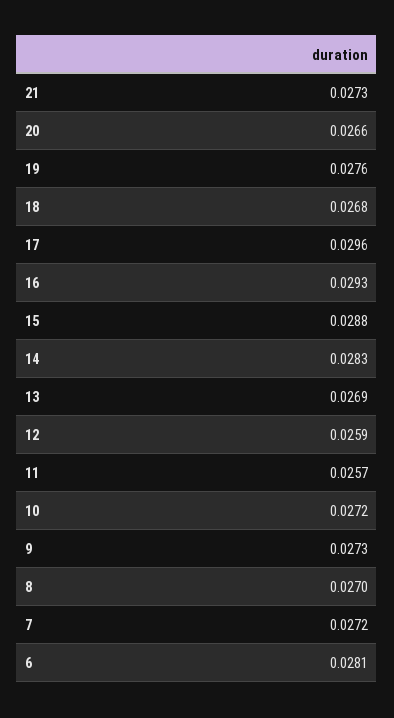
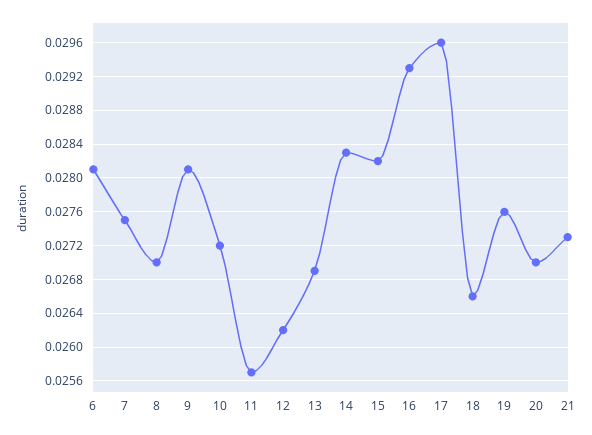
  {
    "21": 0.0273,
-   "20": 0.0266,
+   "20": 0.027,
    "19": 0.0276,
-   "18": 0.0268,
+   "18": 0.0266,
    "17": 0.0296,
    "16": 0.0293,
-   "15": 0.0288,
+   "15": 0.0282,
    "14": 0.0283,
    "13": 0.0269,
-   "12": 0.0259,
+   "12": 0.0262,
    "11": 0.0257,
    "10": 0.0272,
-   "9": 0.0273,
+   "9": 0.0281,
    "8": 0.027,
-   "7": 0.0272,
+   "7": 0.0275,
    "6": 0.0281
  }

